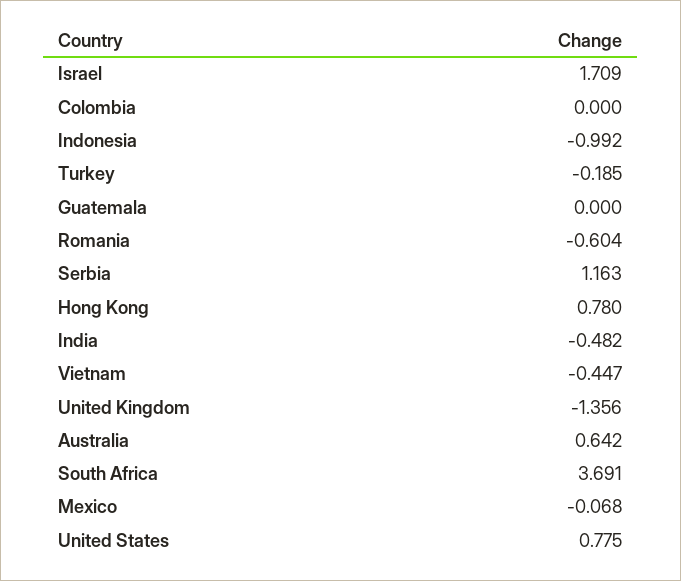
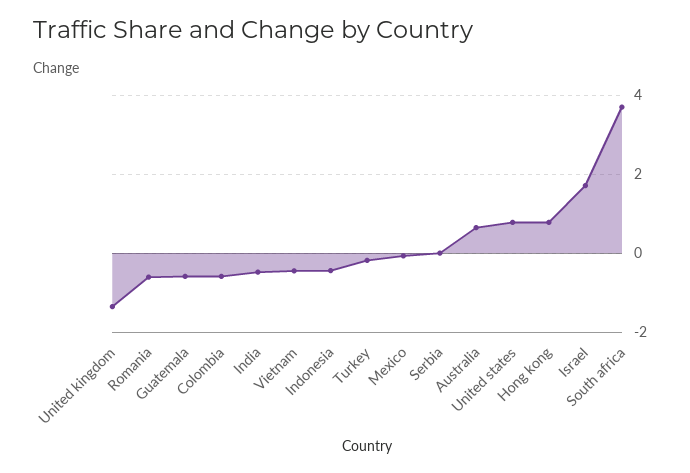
  {
    "Israel": 1.709,
-   "Colombia": 0,
+   "Colombia": -0.6,
-   "Indonesia": -0.992,
+   "Indonesia": -0.4,
    "Turkey": -0.185,
-   "Guatemala": 0,
+   "Guatemala": -0.6,
    "Romania": -0.604,
-   "Serbia": 1.163,
+   "Serbia": 0,
    "Hong Kong": 0.78,
    "India": -0.482,
    "Vietnam": -0.447,
    "United Kingdom": -1.356,
    "Australia": 0.642,
    "South Africa": 3.691,
    "Mexico": -0.068,
    "United States": 0.775
  }

